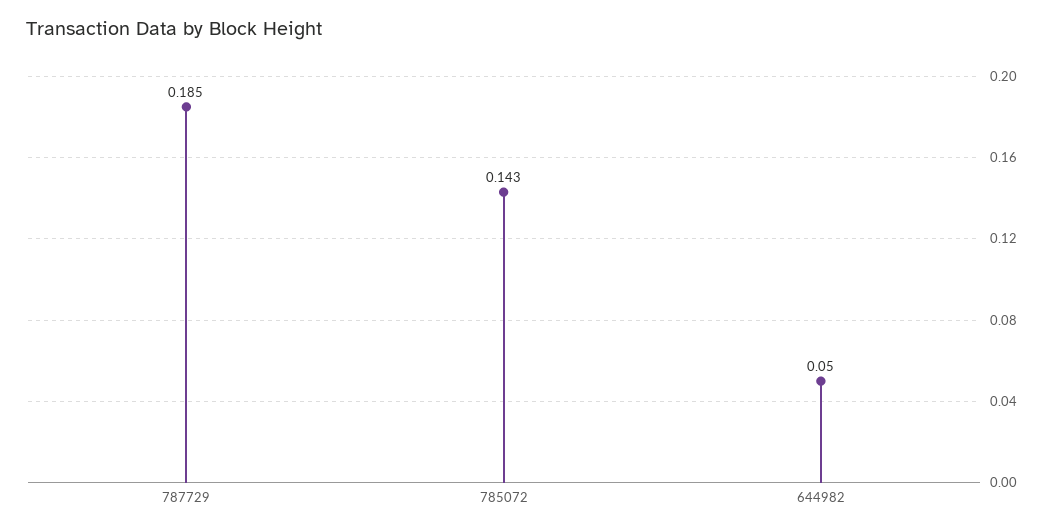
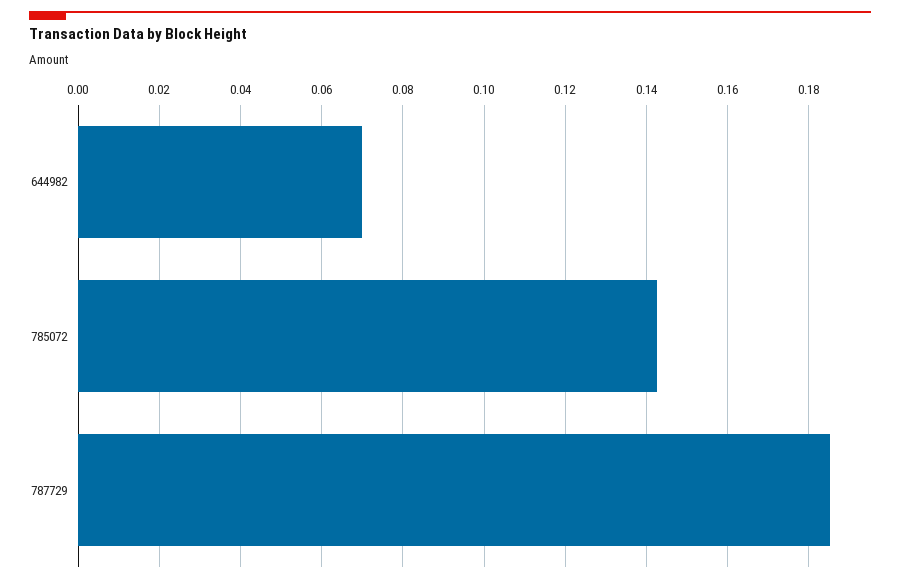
  {
    "787729": 0.185,
    "785072": 0.143,
-   "644982": 0.05
+   "644982": 0.07
  }

